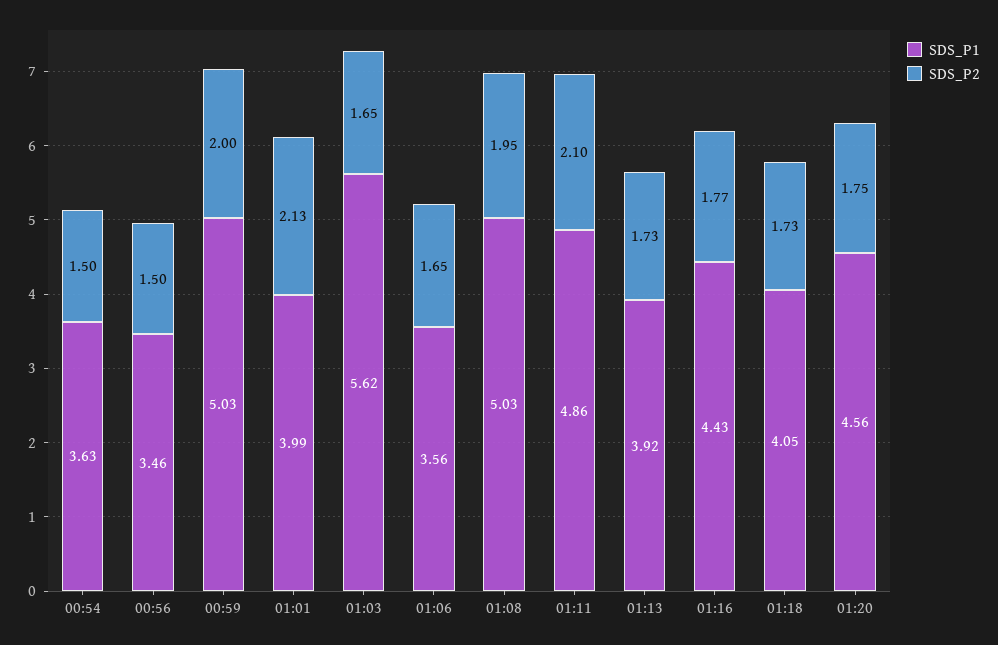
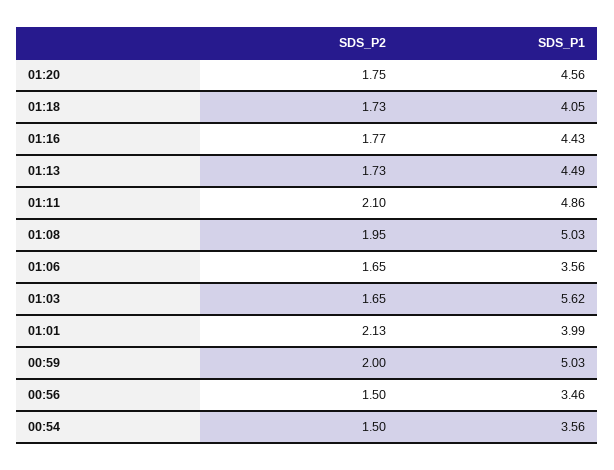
  {
    "SDS_P1": {
-     "00:54": 3.63,
+     "00:54": 3.56,
      "00:56": 3.46,
      "00:59": 5.03,
      "01:01": 3.99,
      "01:03": 5.62,
      "01:06": 3.56,
      "01:08": 5.03,
      "01:11": 4.86,
-     "01:13": 3.92,
+     "01:13": 4.49,
      "01:16": 4.43,
      "01:18": 4.05,
      "01:20": 4.56
    },
    "SDS_P2": {
      "00:54": 1.5,
      "00:56": 1.5,
      "00:59": 2,
      "01:01": 2.13,
      "01:03": 1.65,
      "01:06": 1.65,
      "01:08": 1.95,
      "01:11": 2.1,
      "01:13": 1.73,
      "01:16": 1.77,
      "01:18": 1.73,
      "01:20": 1.75
    }
  }

